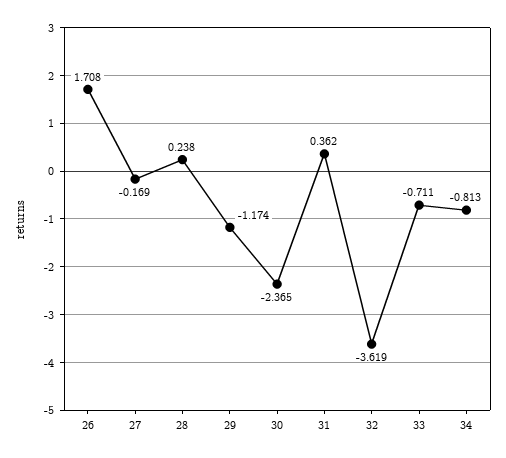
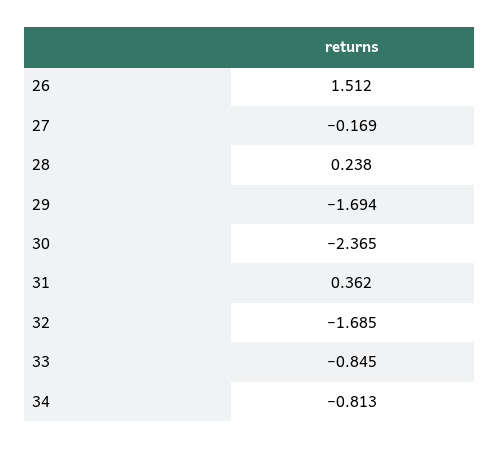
  {
-   "26": 1.708,
+   "26": 1.512,
    "27": -0.169,
    "28": 0.238,
-   "29": -1.174,
+   "29": -1.694,
    "30": -2.365,
    "31": 0.362,
-   "32": -3.619,
+   "32": -1.685,
-   "33": -0.711,
+   "33": -0.845,
    "34": -0.813
  }

